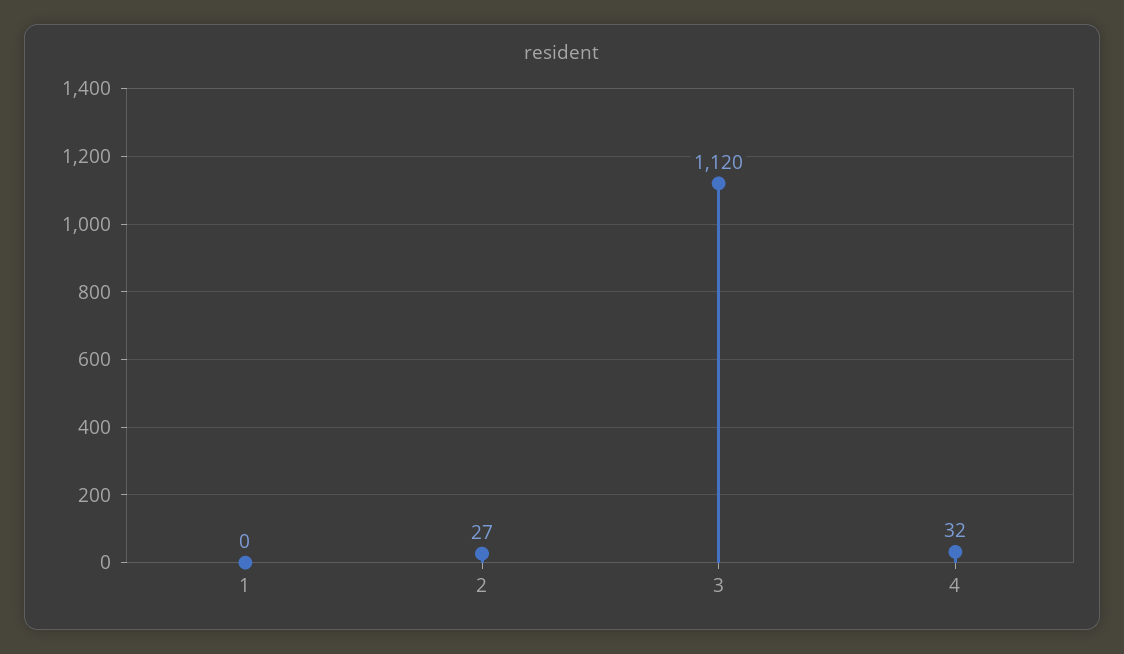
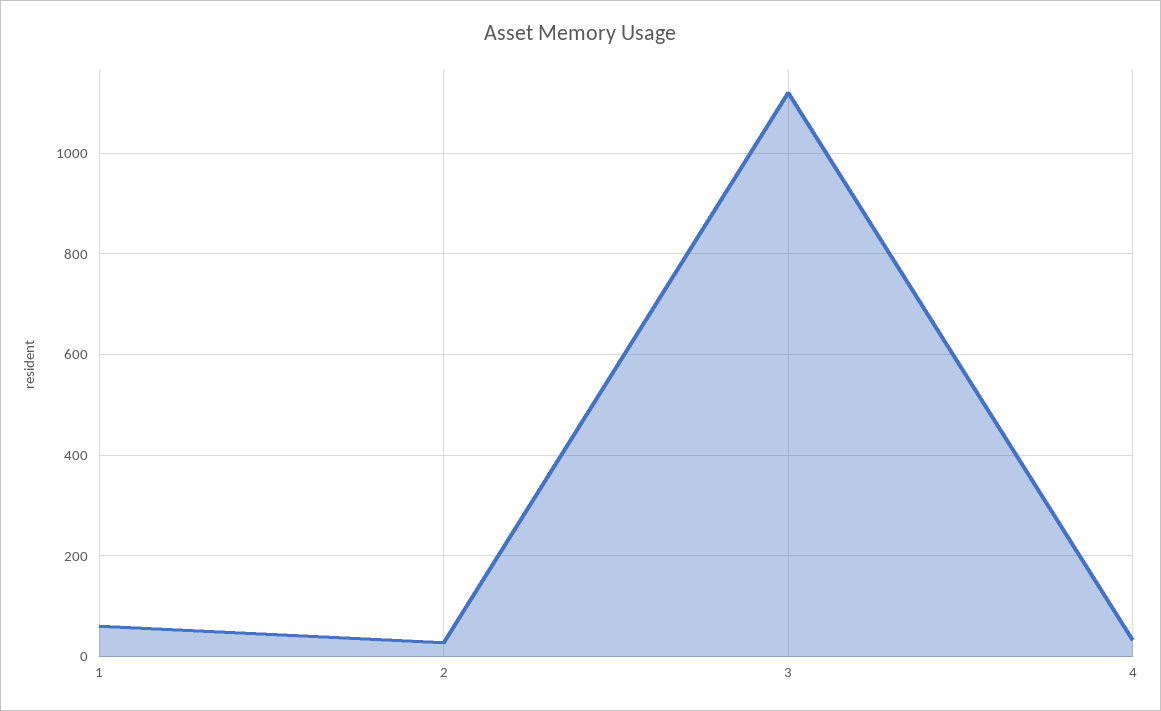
  {
-   "1": 0,
+   "1": 60,
    "2": 27,
    "3": 1120,
    "4": 32
  }

